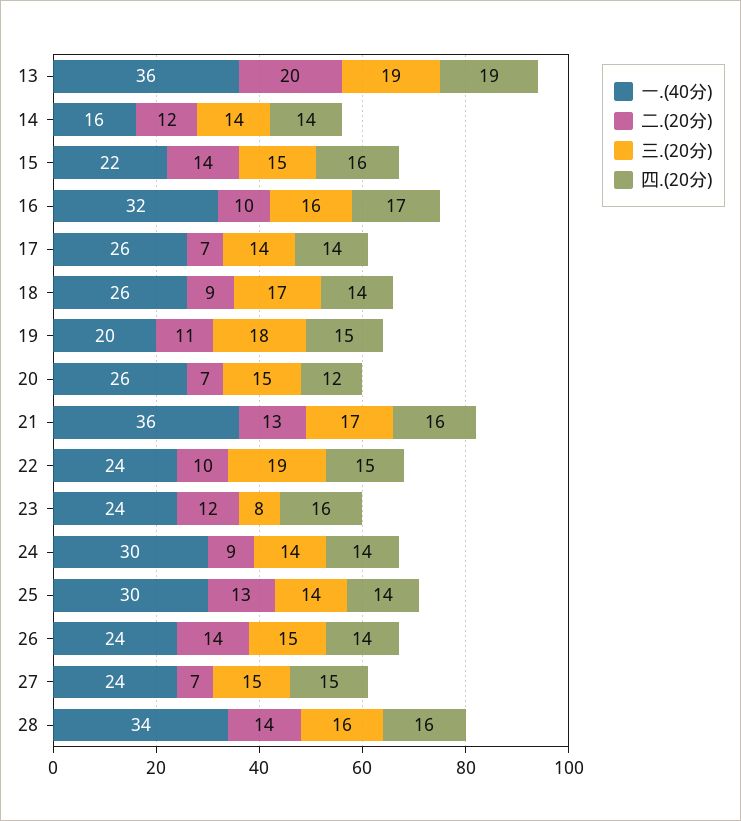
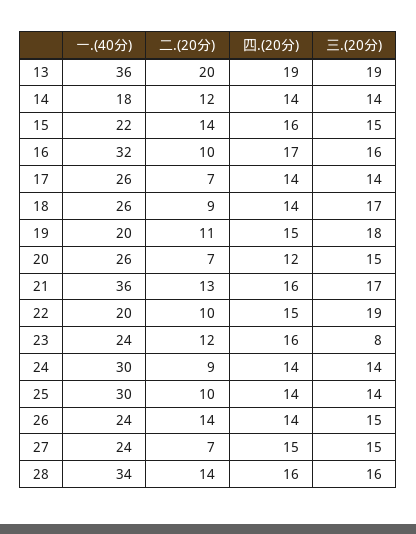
  {
    "一.(40分)": {
      "13": 36,
-     "14": 16,
+     "14": 18,
      "15": 22,
      "16": 32,
      "17": 26,
      "18": 26,
      "19": 20,
      "20": 26,
      "21": 36,
-     "22": 24,
+     "22": 20,
      "23": 24,
      "24": 30,
      "25": 30,
      "26": 24,
      "27": 24,
      "28": 34
    },
    "二.(20分)": {
      "13": 20,
      "14": 12,
      "15": 14,
      "16": 10,
      "17": 7,
      "18": 9,
      "19": 11,
      "20": 7,
      "21": 13,
      "22": 10,
      "23": 12,
      "24": 9,
-     "25": 13,
+     "25": 10,
      "26": 14,
      "27": 7,
      "28": 14
    },
    "三.(20分)": {
      "13": 19,
      "14": 14,
      "15": 15,
      "16": 16,
      "17": 14,
      "18": 17,
      "19": 18,
      "20": 15,
      "21": 17,
      "22": 19,
      "23": 8,
      "24": 14,
      "25": 14,
      "26": 15,
      "27": 15,
      "28": 16
    },
    "四.(20分)": {
      "13": 19,
      "14": 14,
      "15": 16,
      "16": 17,
      "17": 14,
      "18": 14,
      "19": 15,
      "20": 12,
      "21": 16,
      "22": 15,
      "23": 16,
      "24": 14,
      "25": 14,
      "26": 14,
      "27": 15,
      "28": 16
    }
  }

